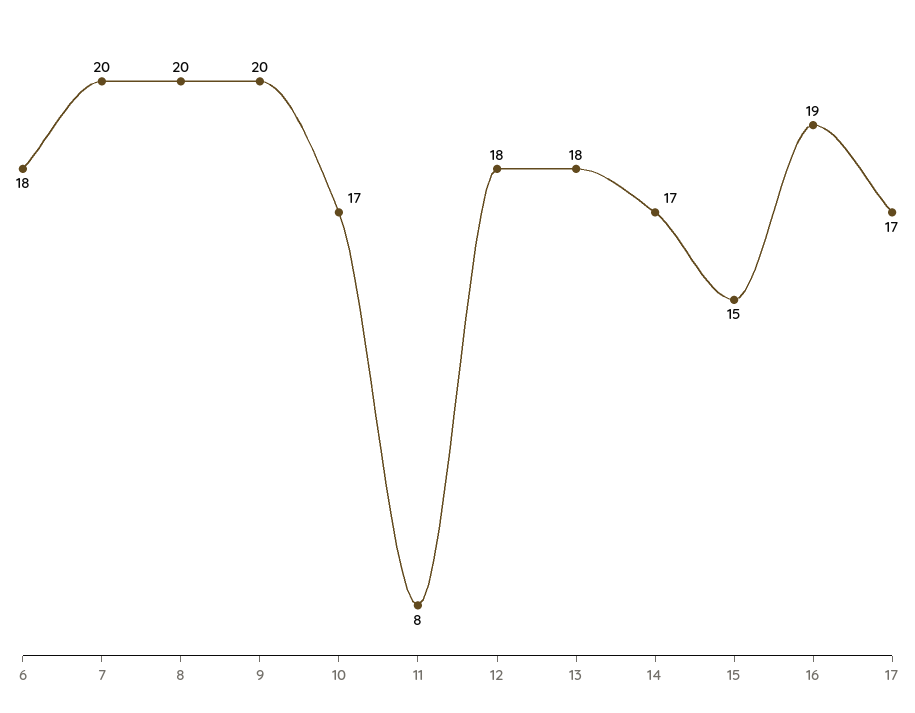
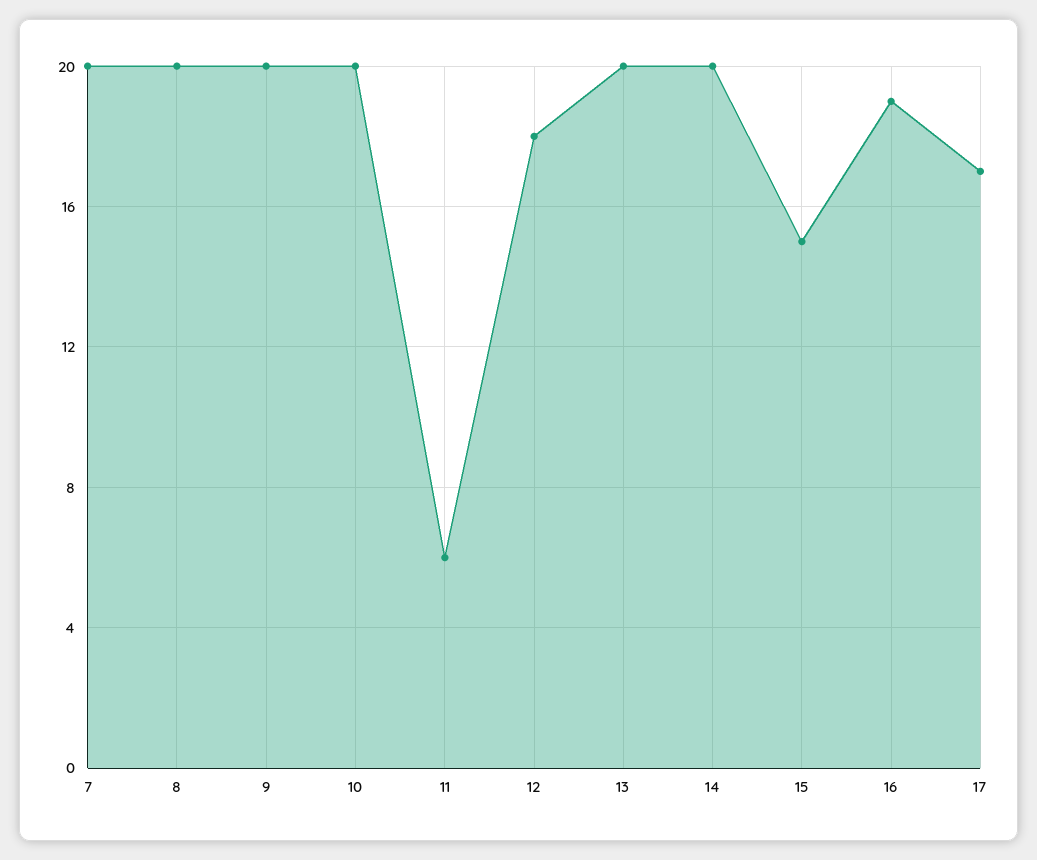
  {
-   "6": 18,
    "7": 20,
    "8": 20,
    "9": 20,
-   "10": 17,
+   "10": 20,
-   "11": 8,
+   "11": 6,
    "12": 18,
-   "13": 18,
+   "13": 20,
-   "14": 17,
+   "14": 20,
    "15": 15,
    "16": 19,
    "17": 17
  }

